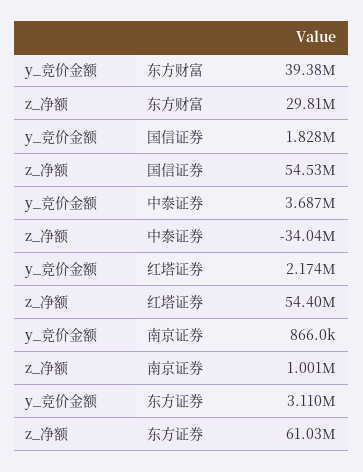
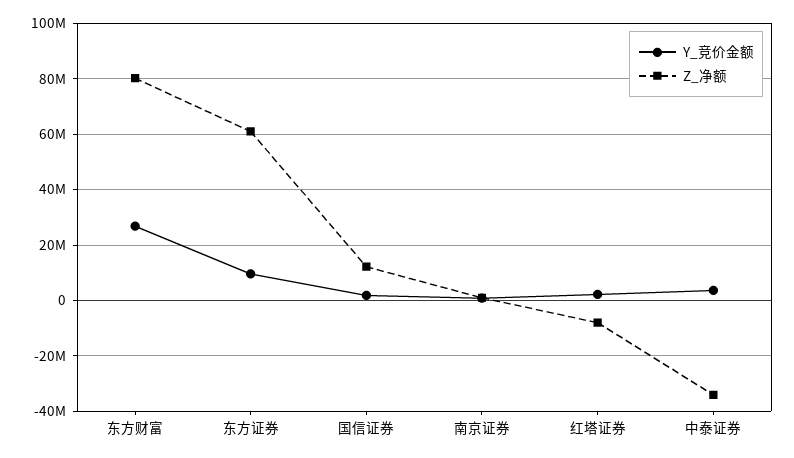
  {
    "y_竞价金额": {
-     "东方财富": 39380000,
+     "东方财富": 27500000,
      "国信证券": 1828000,
      "中泰证券": 3687000,
      "红塔证券": 2174000,
      "南京证券": 866000,
-     "东方证券": 3110000
+     "东方证券": 10000000
    },
    "z_净额": {
-     "东方财富": 29810000,
+     "东方财富": 80000000,
-     "国信证券": 54530000,
+     "国信证券": 12500000,
      "中泰证券": -34040000,
-     "红塔证券": 54400000,
+     "红塔证券": -7500000,
      "南京证券": 1001000,
      "东方证券": 61030000
    }
  }

